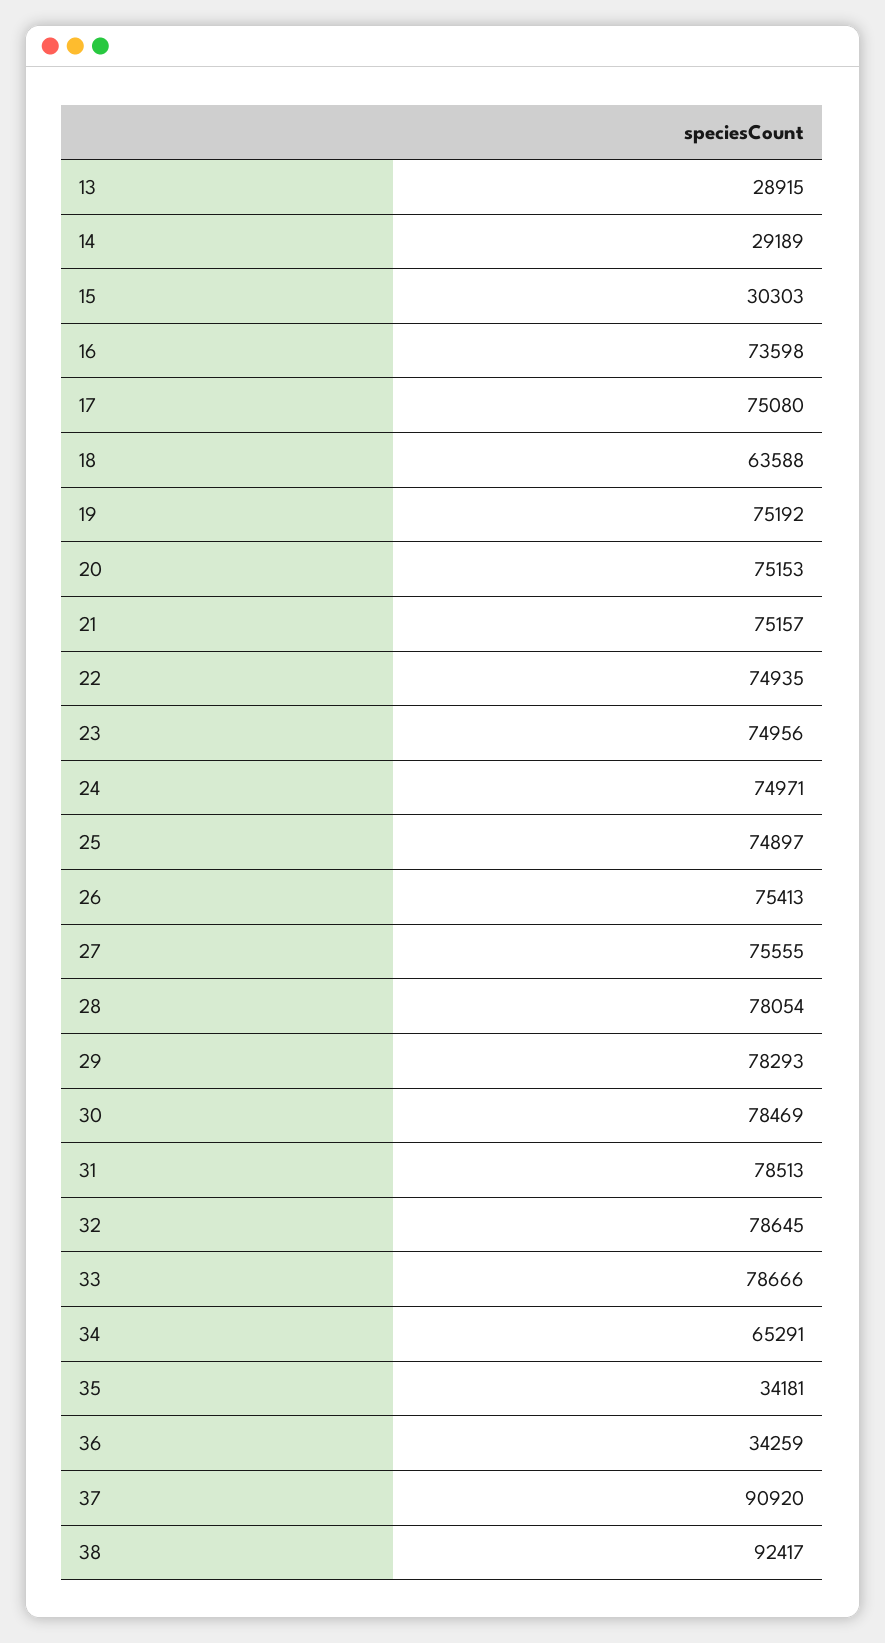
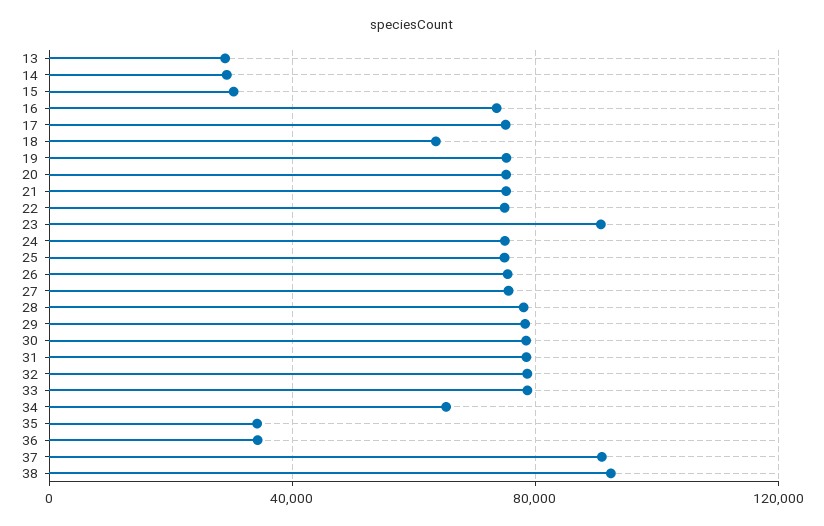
  {
    "13": 28915,
    "14": 29189,
    "15": 30303,
    "16": 73598,
    "17": 75080,
    "18": 63588,
    "19": 75192,
    "20": 75153,
    "21": 75157,
    "22": 74935,
-   "23": 74956,
+   "23": 90000,
    "24": 74971,
    "25": 74897,
    "26": 75413,
    "27": 75555,
    "28": 78054,
    "29": 78293,
    "30": 78469,
    "31": 78513,
    "32": 78645,
    "33": 78666,
    "34": 65291,
    "35": 34181,
    "36": 34259,
    "37": 90920,
    "38": 92417
  }

